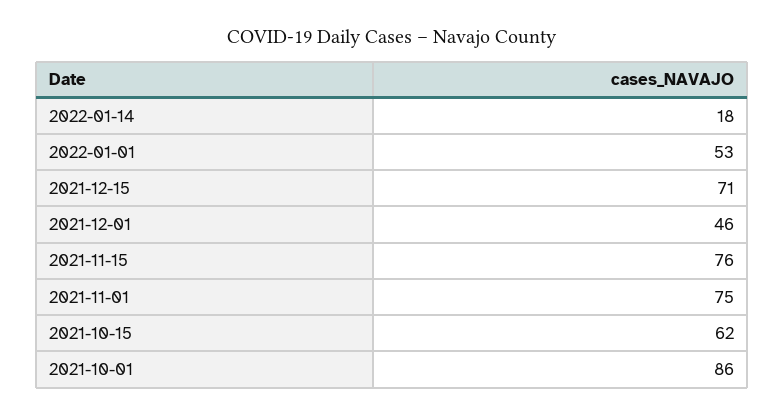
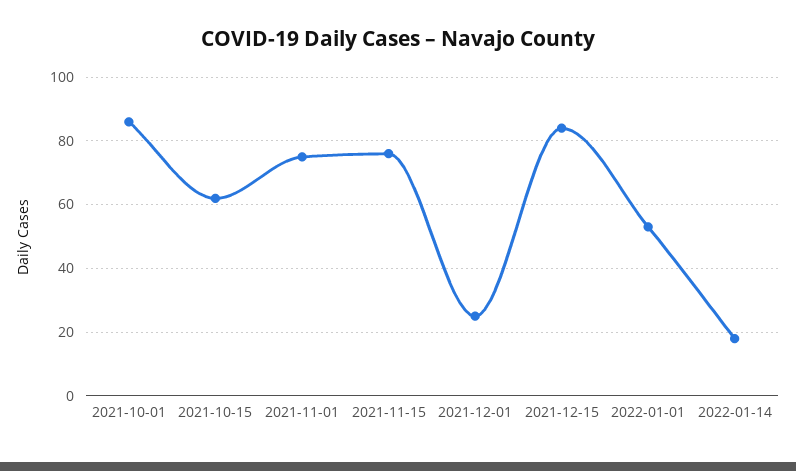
  {
    "2022-01-14": 18,
    "2022-01-01": 53,
-   "2021-12-15": 71,
+   "2021-12-15": 85,
-   "2021-12-01": 46,
+   "2021-12-01": 25,
    "2021-11-15": 76,
    "2021-11-01": 75,
    "2021-10-15": 62,
    "2021-10-01": 86
  }

